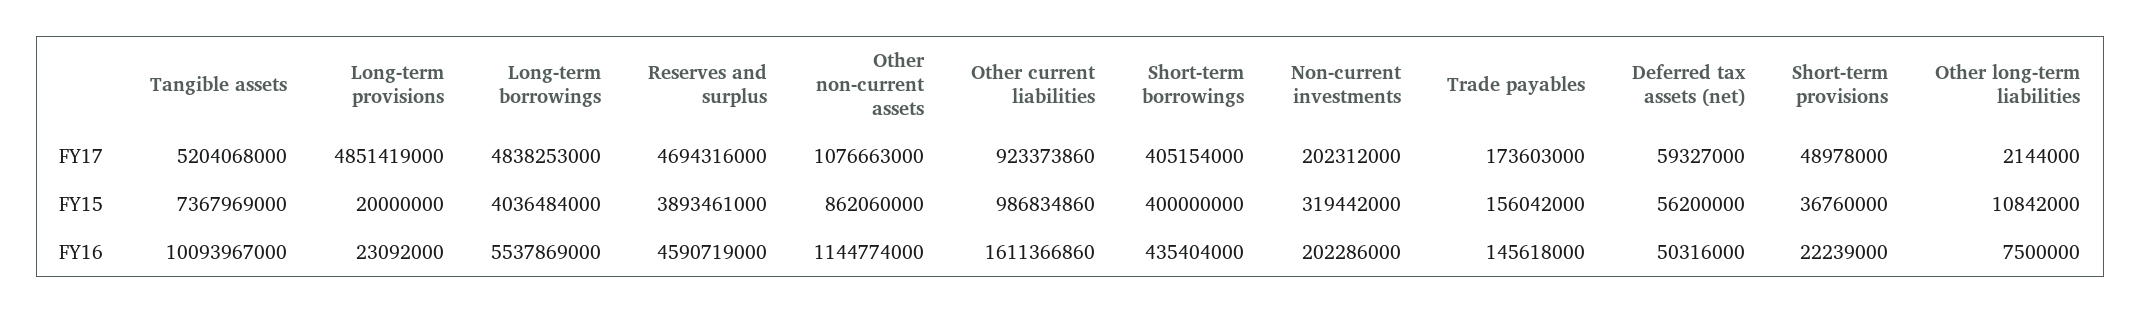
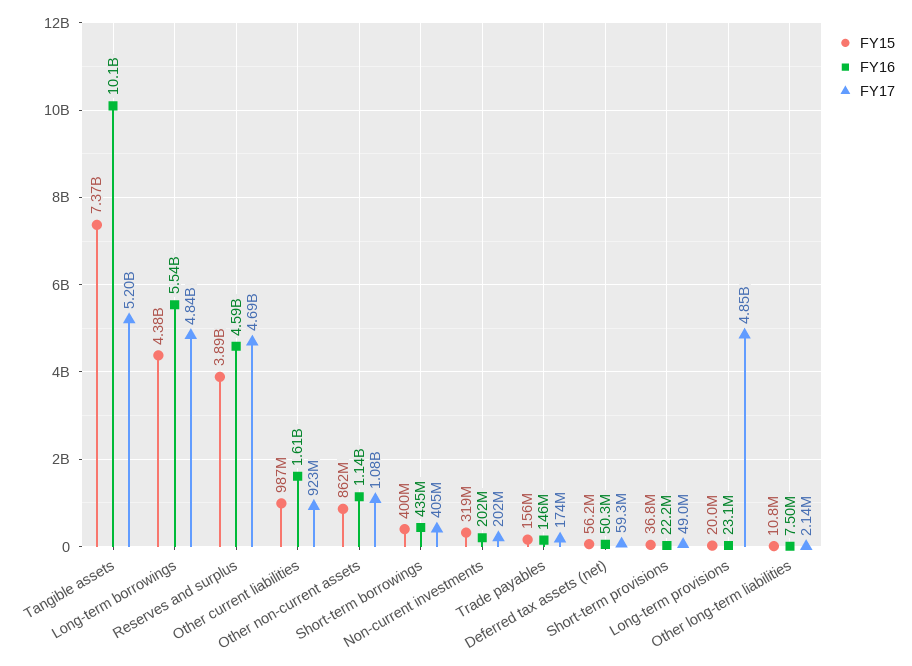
  {
    "FY17": {
      "Tangible assets": 5204068000,
      "Long-term provisions": 4851419000,
      "Long-term borrowings": 4838253000,
      "Reserves and surplus": 4694316000,
      "Other non-current assets": 1076663000,
      "Other current liabilities": 923373860,
      "Short-term borrowings": 405154000,
      "Non-current investments": 202312000,
      "Trade payables": 173603000,
      "Deferred tax assets (net)": 59327000,
      "Short-term provisions": 48978000,
      "Other long-term liabilities": 2144000
    },
    "FY15": {
      "Tangible assets": 7367969000,
      "Long-term provisions": 20000000,
-     "Long-term borrowings": 4036484000,
+     "Long-term borrowings": 4380000000,
      "Reserves and surplus": 3893461000,
      "Other non-current assets": 862060000,
      "Other current liabilities": 986834860,
      "Short-term borrowings": 400000000,
      "Non-current investments": 319442000,
      "Trade payables": 156042000,
      "Deferred tax assets (net)": 56200000,
      "Short-term provisions": 36760000,
      "Other long-term liabilities": 10842000
    },
    "FY16": {
      "Tangible assets": 10093967000,
      "Long-term provisions": 23092000,
      "Long-term borrowings": 5537869000,
      "Reserves and surplus": 4590719000,
      "Other non-current assets": 1144774000,
      "Other current liabilities": 1611366860,
      "Short-term borrowings": 435404000,
      "Non-current investments": 202286000,
      "Trade payables": 145618000,
      "Deferred tax assets (net)": 50316000,
      "Short-term provisions": 22239000,
      "Other long-term liabilities": 7500000
    }
  }

